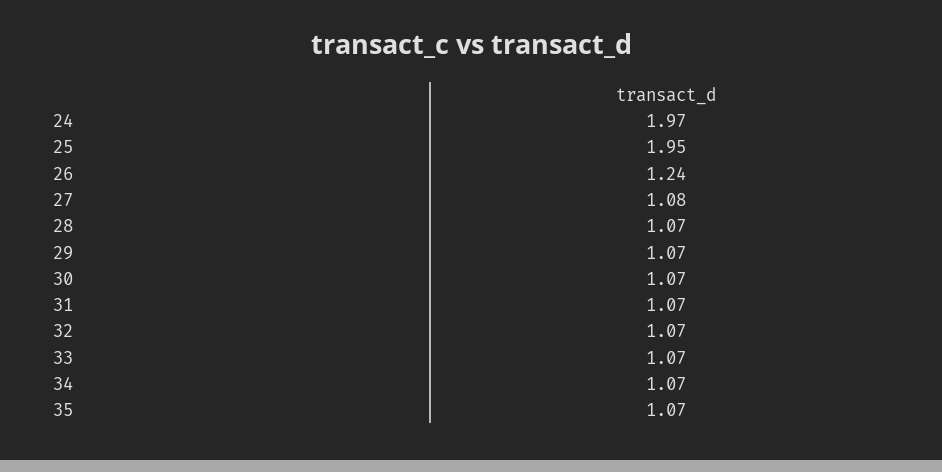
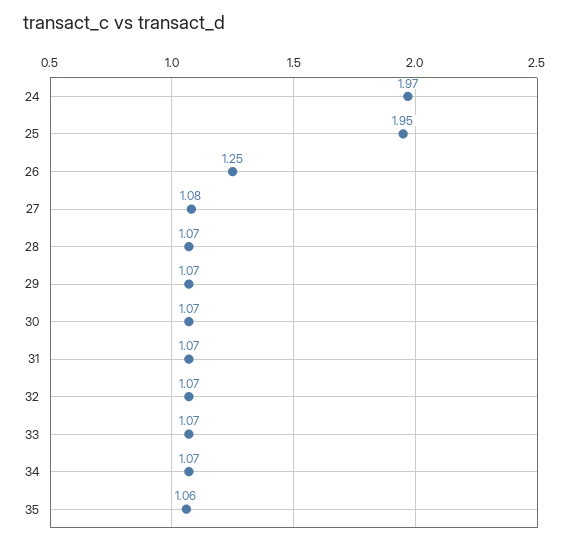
  {
    "24": 1.97,
    "25": 1.95,
-   "26": 1.24,
+   "26": 1.25,
    "27": 1.08,
    "28": 1.07,
    "29": 1.07,
    "30": 1.07,
    "31": 1.07,
    "32": 1.07,
    "33": 1.07,
    "34": 1.07,
-   "35": 1.07
+   "35": 1.06
  }

